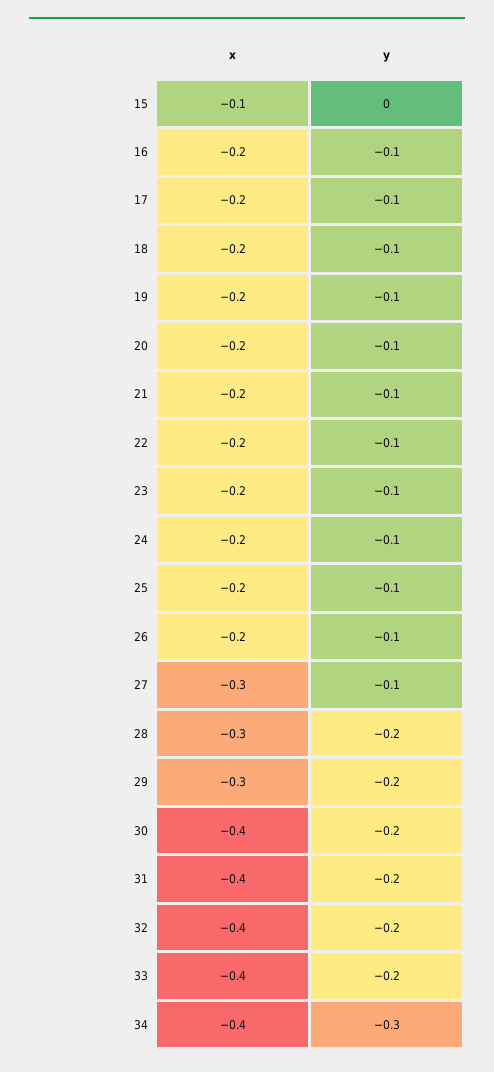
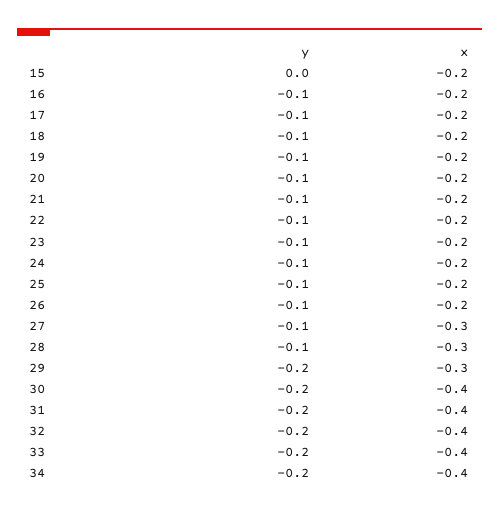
  {
    "x": {
-     "15": -0.1,
+     "15": -0.2,
      "16": -0.2,
      "17": -0.2,
      "18": -0.2,
      "19": -0.2,
      "20": -0.2,
      "21": -0.2,
      "22": -0.2,
      "23": -0.2,
      "24": -0.2,
      "25": -0.2,
      "26": -0.2,
      "27": -0.3,
      "28": -0.3,
      "29": -0.3,
      "30": -0.4,
      "31": -0.4,
      "32": -0.4,
      "33": -0.4,
      "34": -0.4
    },
    "y": {
      "15": 0,
      "16": -0.1,
      "17": -0.1,
      "18": -0.1,
      "19": -0.1,
      "20": -0.1,
      "21": -0.1,
      "22": -0.1,
      "23": -0.1,
      "24": -0.1,
      "25": -0.1,
      "26": -0.1,
      "27": -0.1,
-     "28": -0.2,
+     "28": -0.1,
      "29": -0.2,
      "30": -0.2,
      "31": -0.2,
      "32": -0.2,
      "33": -0.2,
-     "34": -0.3
+     "34": -0.2
    }
  }

